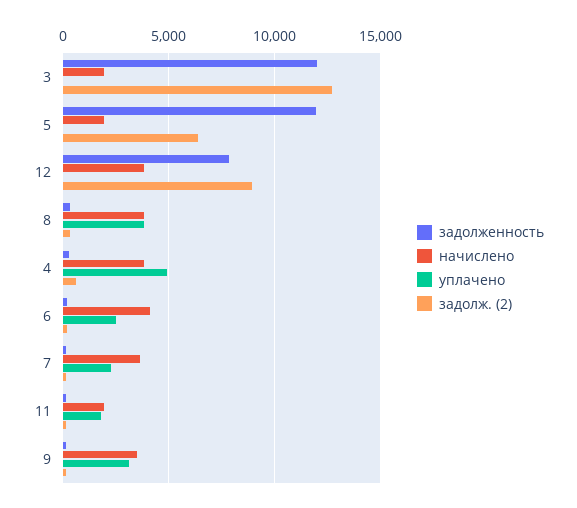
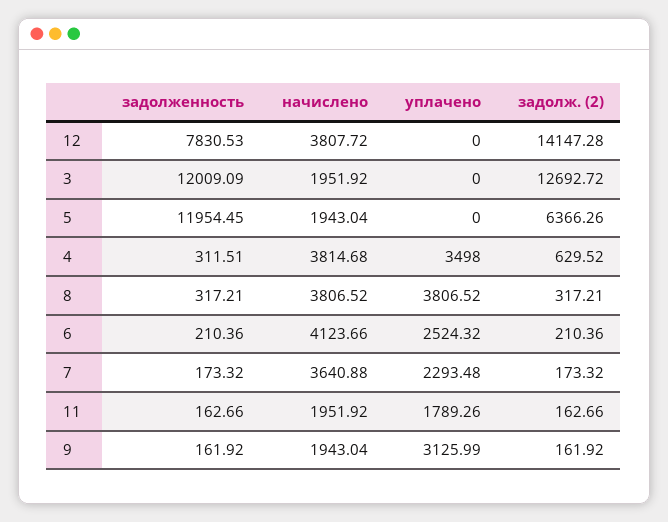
  {
    "задолженность": {
      "3": 12009.09,
      "5": 11954.45,
      "12": 7830.53,
      "8": 317.21,
      "4": 311.51,
      "6": 210.36,
      "7": 173.32,
      "11": 162.66,
      "9": 161.92
    },
    "начислено": {
      "3": 1951.92,
      "5": 1943.04,
      "12": 3807.72,
      "8": 3806.52,
      "4": 3814.68,
      "6": 4123.66,
      "7": 3640.88,
      "11": 1951.92,
-     "9": 3500
+     "9": 1943.04
    },
    "уплачено": {
      "3": 0,
      "5": 0,
      "12": 0,
      "8": 3806.52,
-     "4": 5000,
+     "4": 3498,
      "6": 2524.32,
      "7": 2293.48,
      "11": 1789.26,
      "9": 3125.99
    },
    "задолж. (2)": {
      "3": 12692.72,
      "5": 6366.26,
-     "12": 9000,
+     "12": 14147.28,
      "8": 317.21,
      "4": 629.52,
      "6": 210.36,
      "7": 173.32,
      "11": 162.66,
      "9": 161.92
    }
  }

